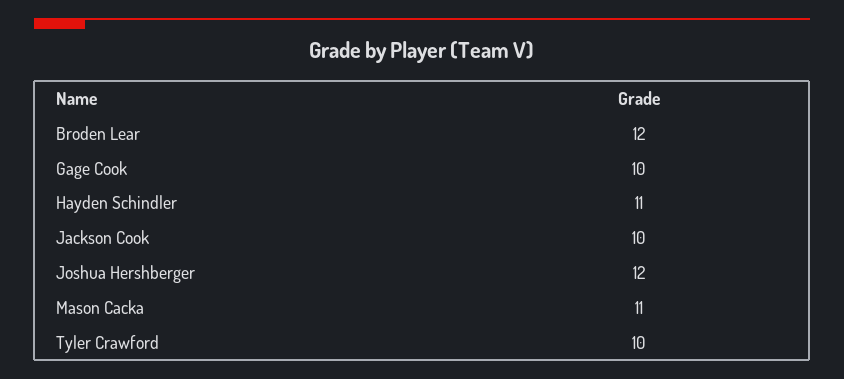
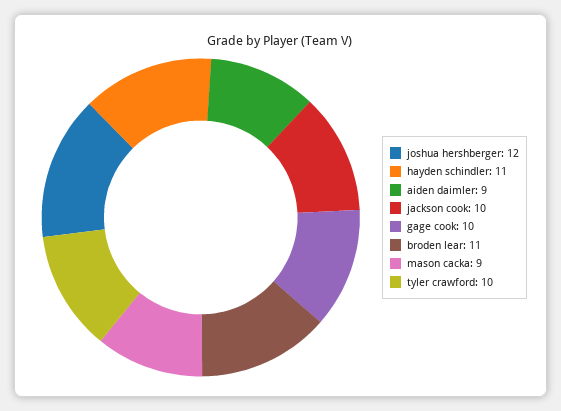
  {
-   "Broden Lear": 12,
+   "Broden Lear": 11,
    "Gage Cook": 10,
    "Hayden Schindler": 11,
    "Jackson Cook": 10,
    "Joshua Hershberger": 12,
-   "Mason Cacka": 11,
+   "Mason Cacka": 9,
-   "Tyler Crawford": 10
+   "Tyler Crawford": 10,
+   "aiden daimler": 9
  }

